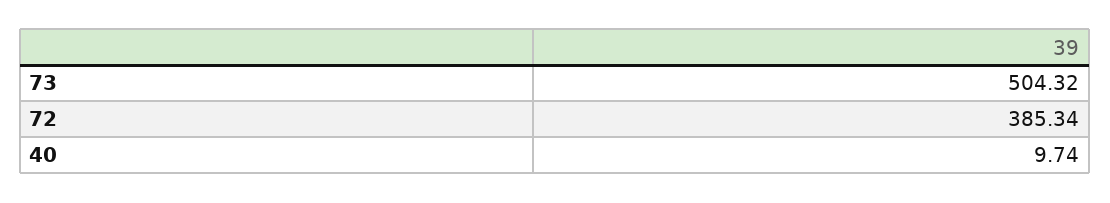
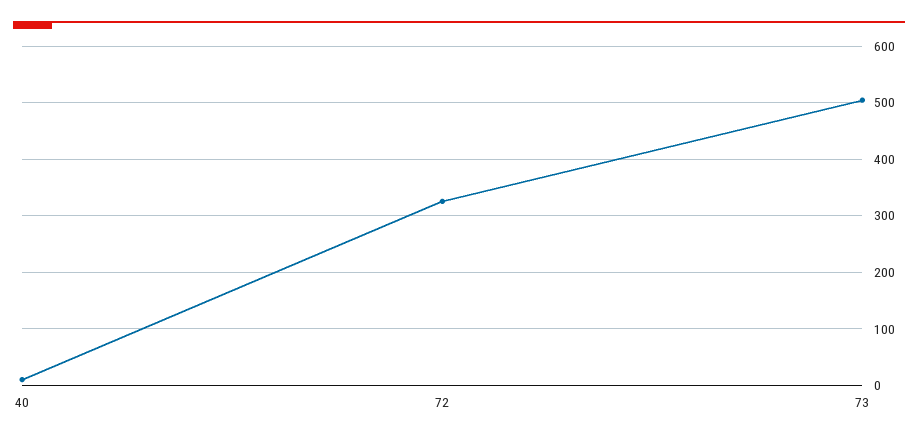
  {
    "73": 504.32,
-   "72": 385.34,
+   "72": 320,
    "40": 9.74
  }

